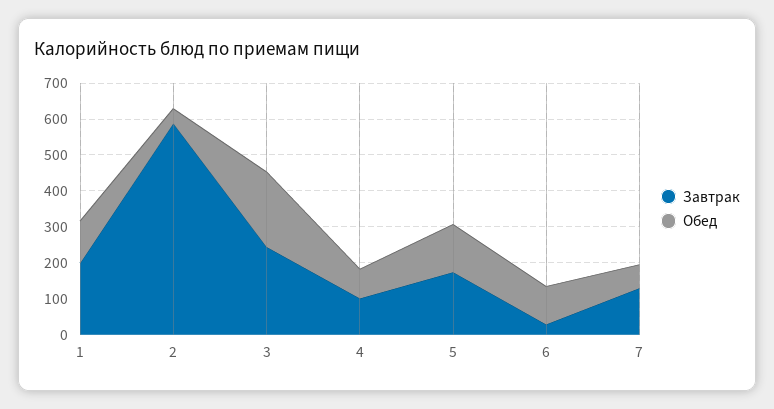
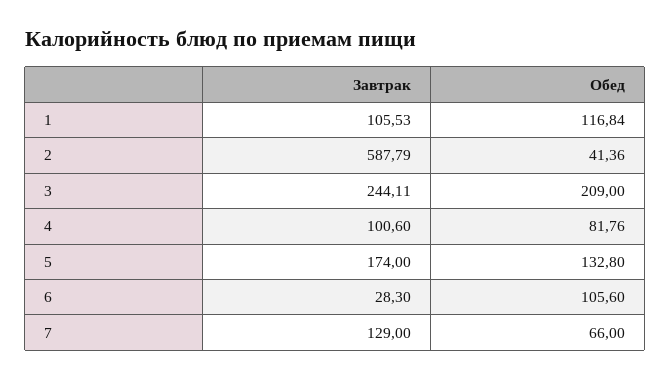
  {
    "Завтрак": {
-     "1": 200,
+     "1": 105.53,
      "2": 587.79,
      "3": 244.11,
      "4": 100.6,
      "5": 174,
      "6": 28.3,
      "7": 129
    },
    "Обед": {
      "1": 116.84,
      "2": 41.36,
      "3": 209,
      "4": 81.76,
      "5": 132.8,
      "6": 105.6,
      "7": 66
    }
  }

